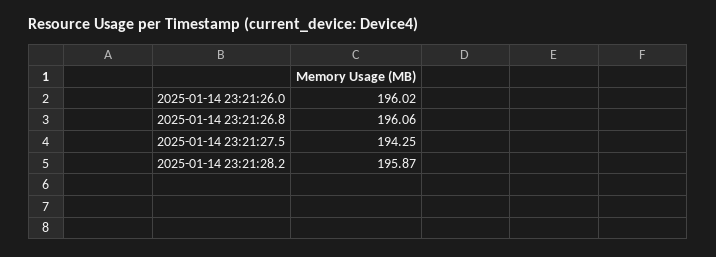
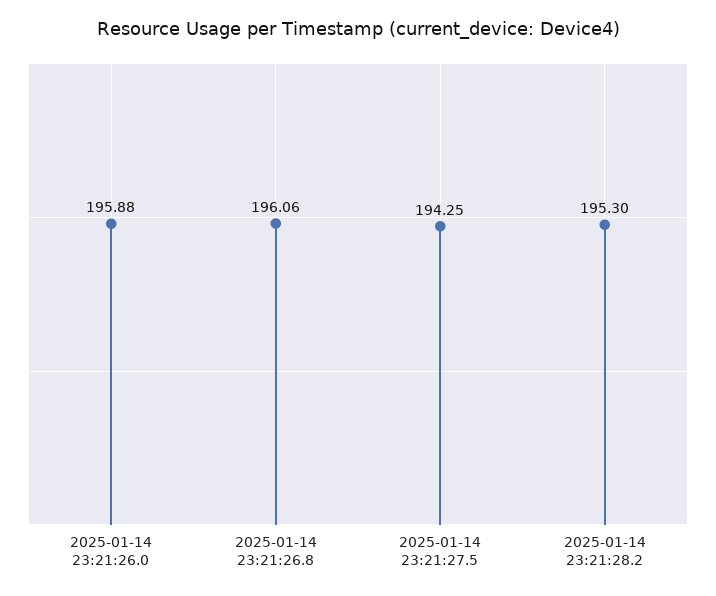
  {
-   "2025-01-14 23:21:26.0": 196.02,
+   "2025-01-14 23:21:26.0": 195.88,
    "2025-01-14 23:21:26.8": 196.06,
    "2025-01-14 23:21:27.5": 194.25,
-   "2025-01-14 23:21:28.2": 195.87
+   "2025-01-14 23:21:28.2": 195.3
  }

